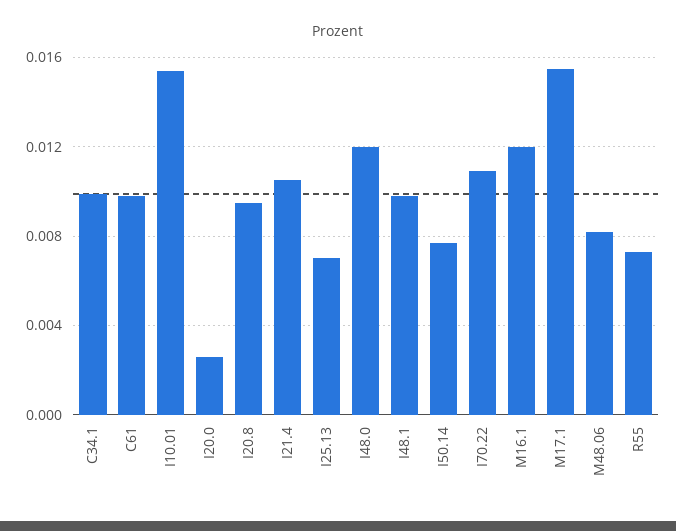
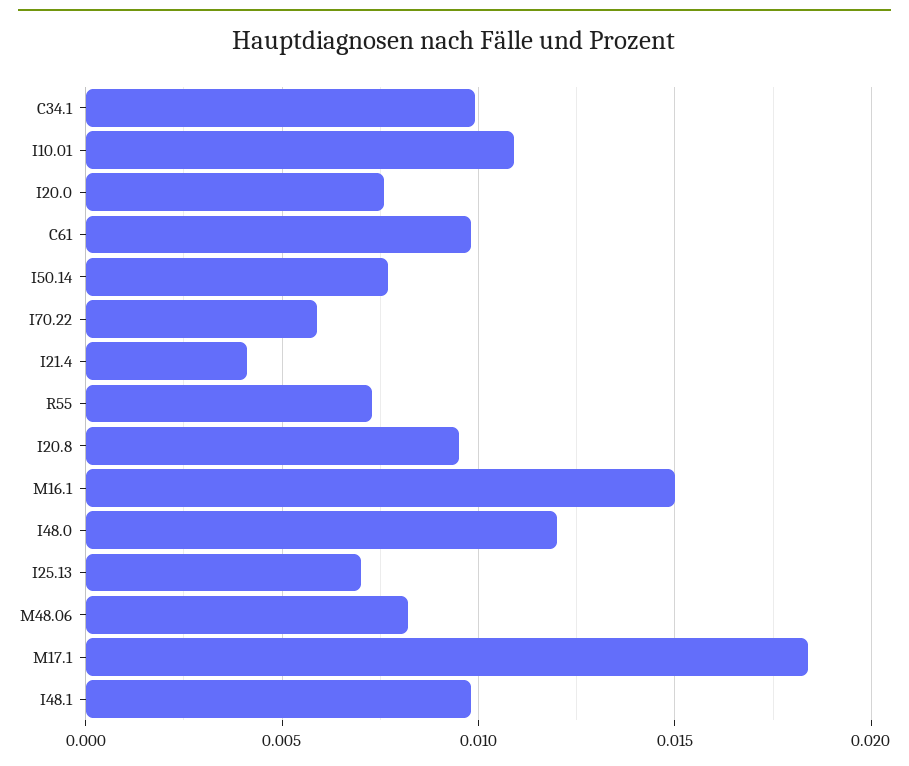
  {
    "C34.1": 0.01,
    "C61": 0.01,
-   "I10.01": 0.0155,
+   "I10.01": 0.011,
-   "I20.0": 0.0025,
+   "I20.0": 0.0075,
    "I20.8": 0.0095,
-   "I21.4": 0.0105,
+   "I21.4": 0.004,
    "I25.13": 0.007,
    "I48.0": 0.012,
    "I48.1": 0.01,
    "I50.14": 0.0075,
-   "I70.22": 0.011,
+   "I70.22": 0.006,
-   "M16.1": 0.012,
+   "M16.1": 0.015,
-   "M17.1": 0.0155,
+   "M17.1": 0.0185,
    "M48.06": 0.008,
    "R55": 0.0075
  }

